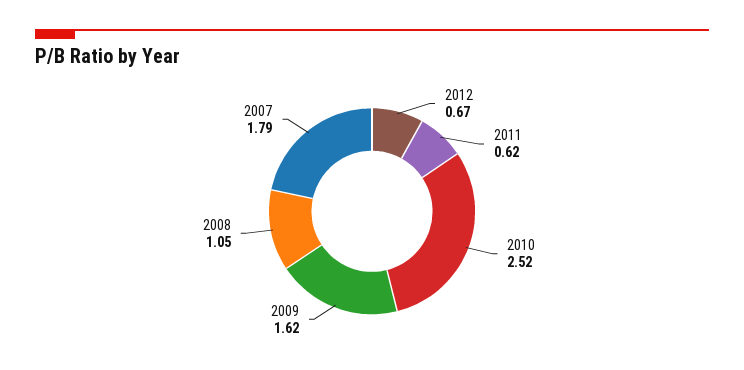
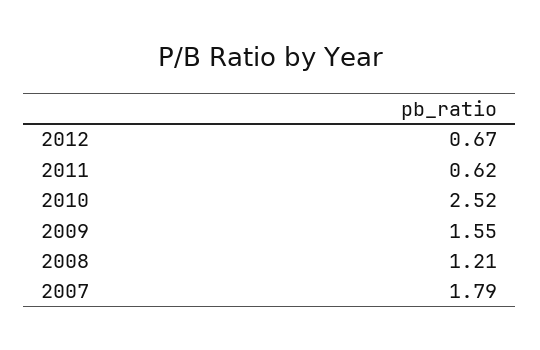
  {
    "2012": 0.67,
    "2011": 0.62,
    "2010": 2.52,
-   "2009": 1.62,
+   "2009": 1.55,
-   "2008": 1.05,
+   "2008": 1.21,
    "2007": 1.79
  }

